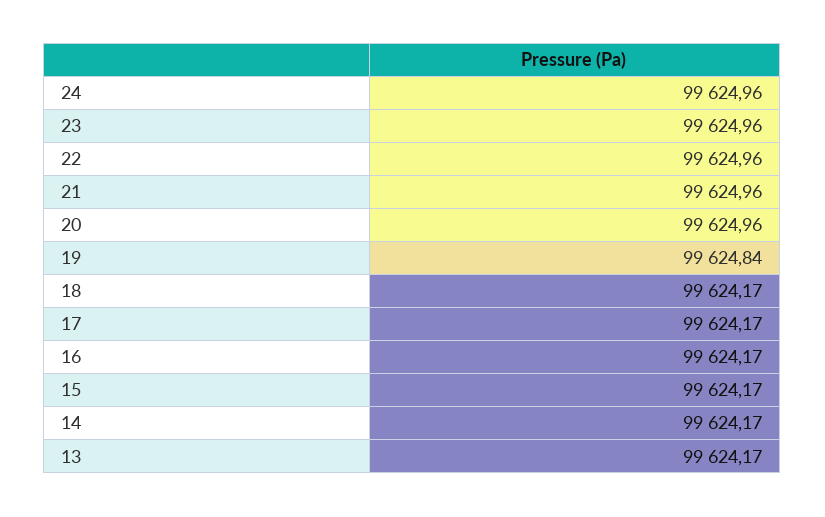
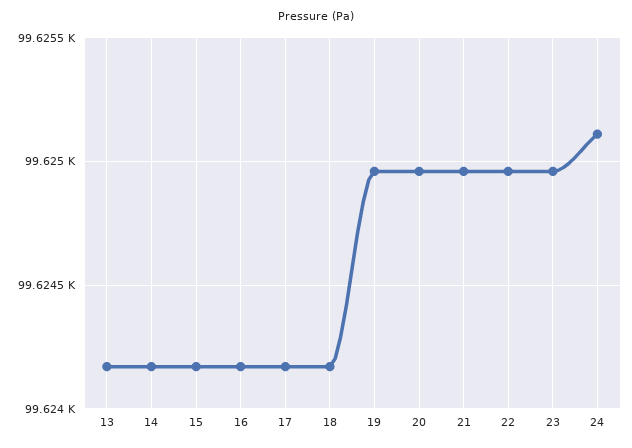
  {
-   "24": 99624.96,
+   "24": 99625.1,
    "23": 99624.96,
    "22": 99624.96,
    "21": 99624.96,
    "20": 99624.96,
-   "19": 99624.84,
+   "19": 99624.95,
    "18": 99624.17,
    "17": 99624.17,
    "16": 99624.17,
    "15": 99624.17,
    "14": 99624.17,
    "13": 99624.17
  }

